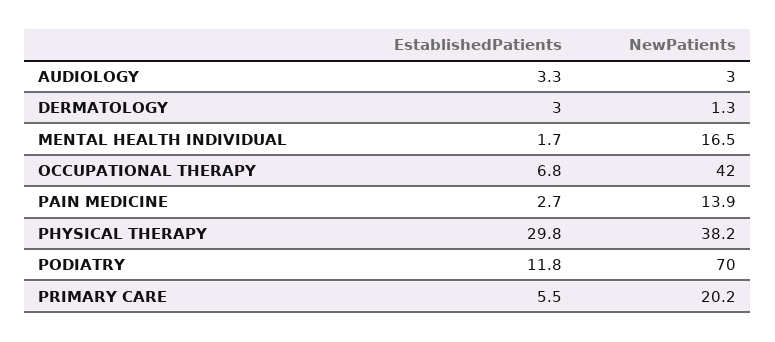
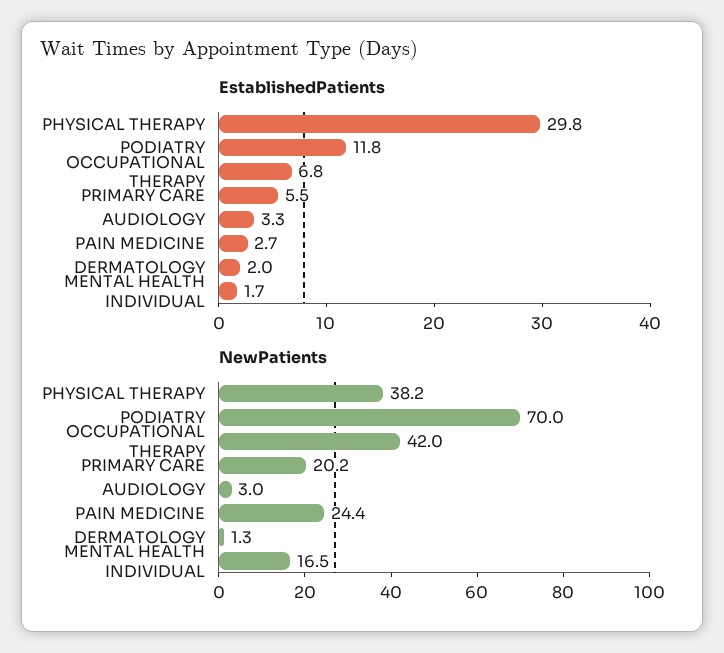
  {
    "EstablishedPatients": {
      "AUDIOLOGY": 3.3,
-     "DERMATOLOGY": 3,
+     "DERMATOLOGY": 2,
      "MENTAL HEALTH INDIVIDUAL": 1.7,
      "OCCUPATIONAL THERAPY": 6.8,
      "PAIN MEDICINE": 2.7,
      "PHYSICAL THERAPY": 29.8,
      "PODIATRY": 11.8,
      "PRIMARY CARE": 5.5
    },
    "NewPatients": {
      "AUDIOLOGY": 3,
      "DERMATOLOGY": 1.3,
      "MENTAL HEALTH INDIVIDUAL": 16.5,
      "OCCUPATIONAL THERAPY": 42,
-     "PAIN MEDICINE": 13.9,
+     "PAIN MEDICINE": 24.4,
      "PHYSICAL THERAPY": 38.2,
      "PODIATRY": 70,
      "PRIMARY CARE": 20.2
    }
  }

